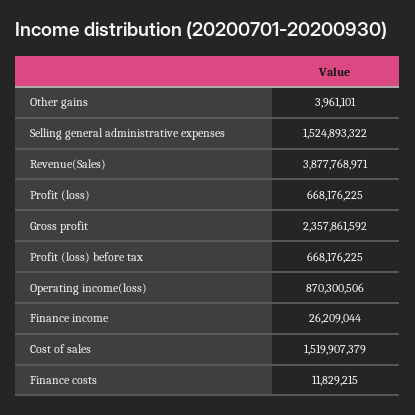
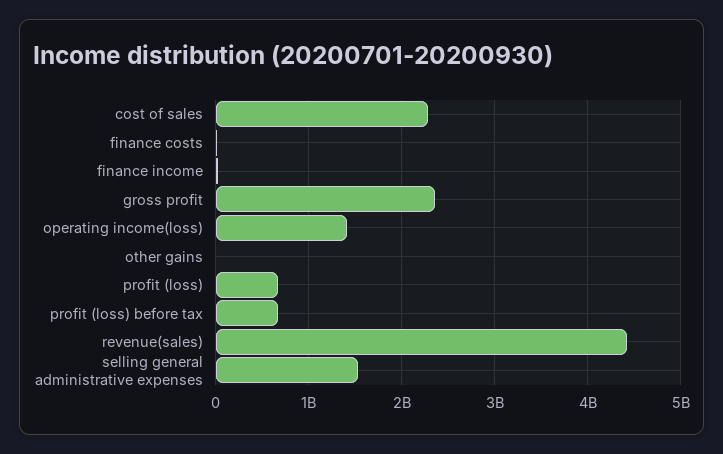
  {
    "Other gains": 3961101,
    "Selling general administrative expenses": 1524893322,
-   "Revenue(Sales)": 3877768971,
+   "Revenue(Sales)": 4400000000,
    "Profit (loss)": 668176225,
    "Gross profit": 2357861592,
    "Profit (loss) before tax": 668176225,
-   "Operating income(loss)": 870300506,
+   "Operating income(loss)": 1400000000,
    "Finance income": 26209044,
-   "Cost of sales": 1519907379,
+   "Cost of sales": 2300000000,
    "Finance costs": 11829215
  }

